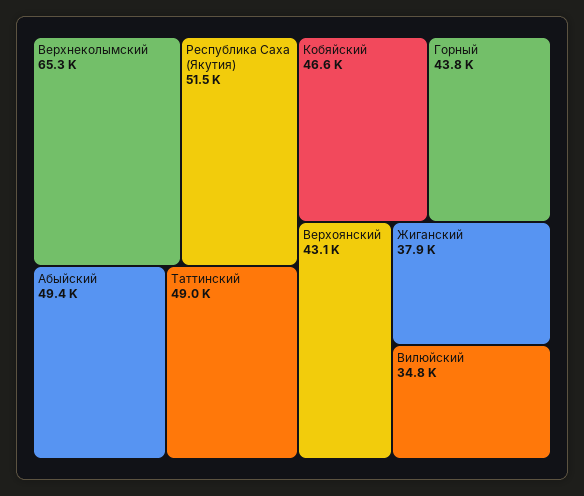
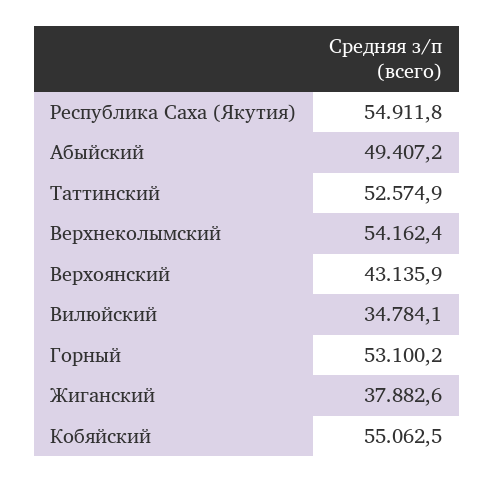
  {
-   "Верхнеколымский": 65300,
+   "Верхнеколымский": 54162.4,
-   "Республика Саха (Якутия)": 51500,
+   "Республика Саха (Якутия)": 54911.8,
    "Абыйский": 49407.2,
-   "Таттинский": 49000,
+   "Таттинский": 52574.9,
-   "Кобяйский": 46600,
+   "Кобяйский": 55062.5,
-   "Горный": 43800,
+   "Горный": 53100.2,
    "Верхоянский": 43135.9,
    "Жиганский": 37882.6,
    "Вилюйский": 34784.1
  }

